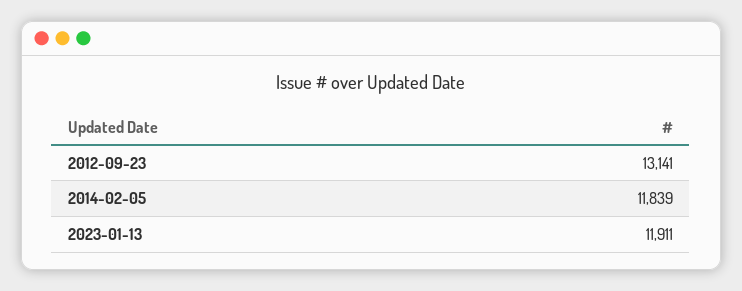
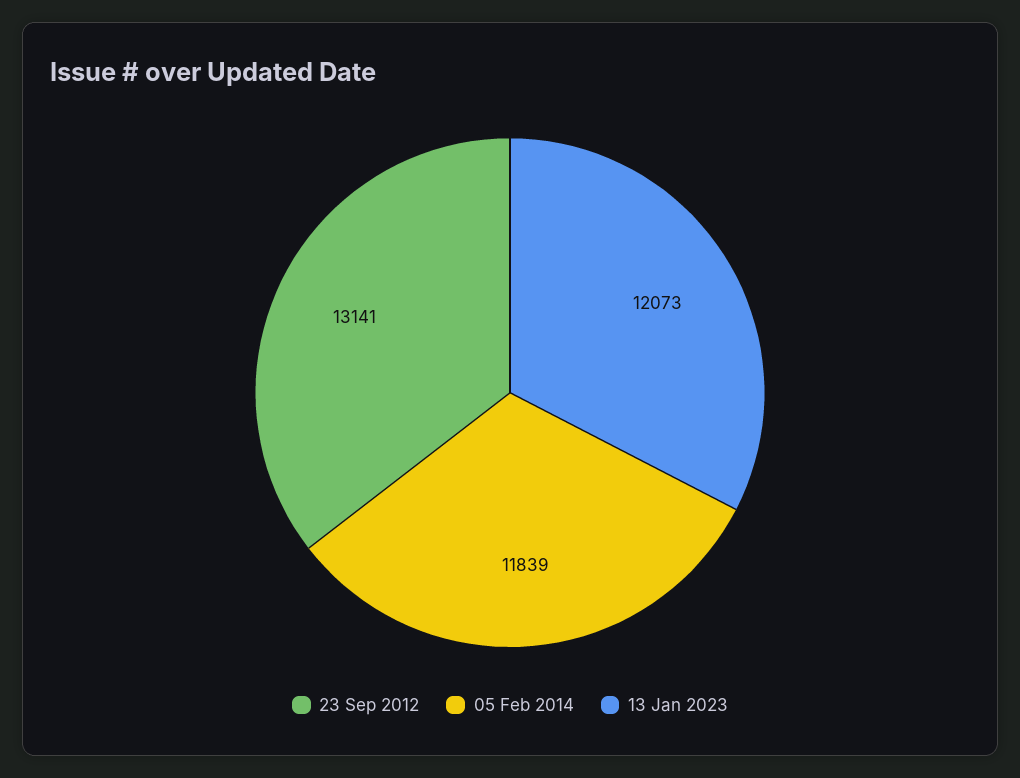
  {
    "2012-09-23": 13141,
    "2014-02-05": 11839,
-   "2023-01-13": 11911
+   "2023-01-13": 12073
  }

